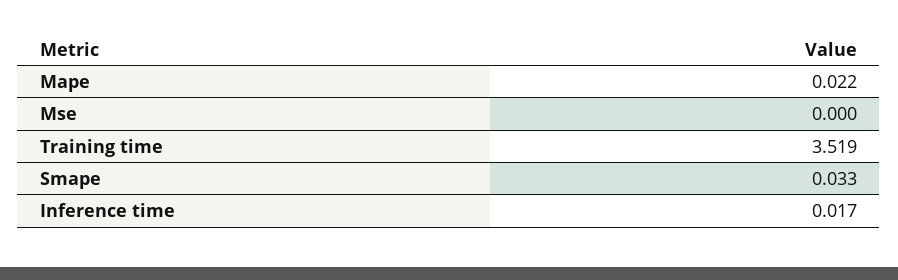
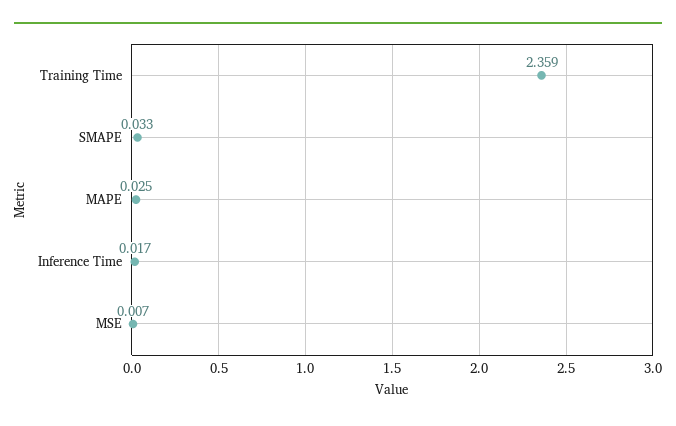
  {
-   "Mape": 0.022,
+   "Mape": 0.025,
-   "Mse": 0,
+   "Mse": 0.007,
-   "Training time": 3.519,
+   "Training time": 2.359,
    "Smape": 0.033,
    "Inference time": 0.017
  }

